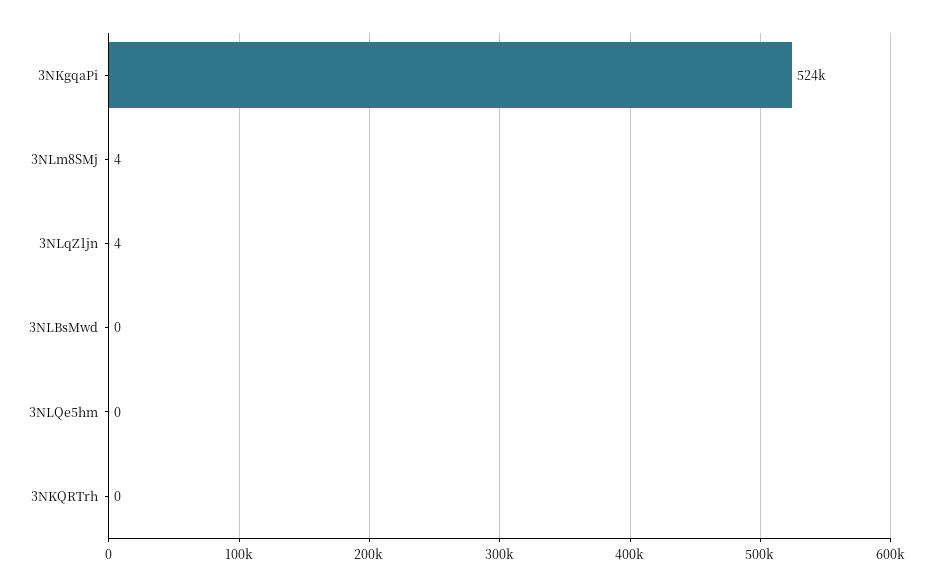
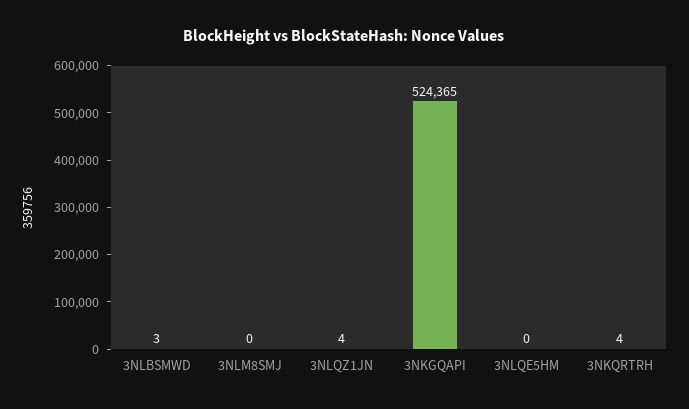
  {
    "3NKgqaPi": 524365,
-   "3NLm8SMj": 4,
+   "3NLm8SMj": 0,
    "3NLqZ1jn": 4,
-   "3NLBsMwd": 0,
+   "3NLBsMwd": 3,
    "3NLQe5hm": 0,
-   "3NKQRTrh": 0
+   "3NKQRTrh": 4
  }

